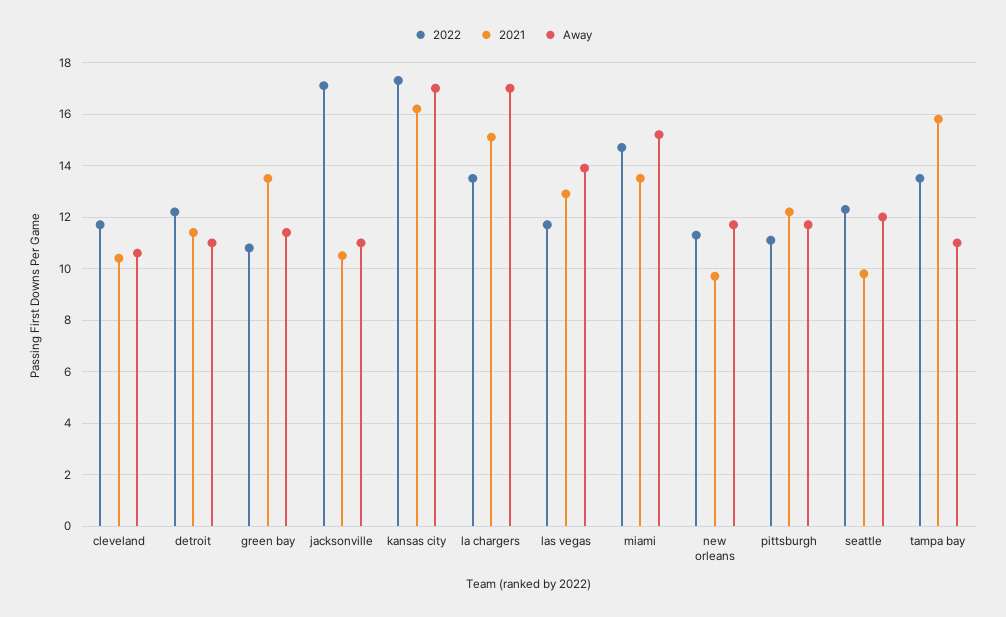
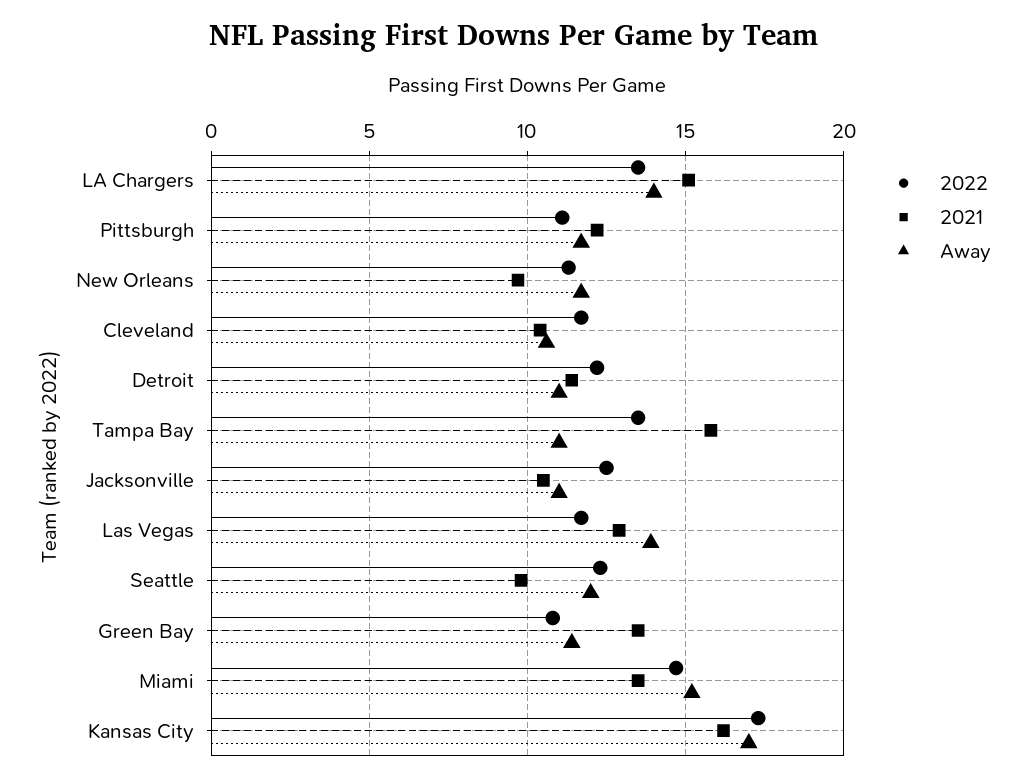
  {
    "2022": {
      "cleveland": 11.5,
      "detroit": 12,
      "green bay": 11,
-     "jacksonville": 17,
+     "jacksonville": 12.5,
      "kansas city": 17.5,
      "la chargers": 13.5,
      "las vegas": 11.5,
      "miami": 14.5,
      "new orleans": 11.5,
      "pittsburgh": 11,
      "seattle": 12.5,
      "tampa bay": 13.5
    },
    "2021": {
      "cleveland": 10.5,
      "detroit": 11.5,
      "green bay": 13.5,
      "jacksonville": 10.5,
      "kansas city": 16,
      "la chargers": 15,
      "las vegas": 13,
      "miami": 13.5,
      "new orleans": 9.5,
      "pittsburgh": 12,
      "seattle": 10,
      "tampa bay": 16
    },
    "Away": {
      "cleveland": 10.5,
      "detroit": 11,
      "green bay": 11.5,
      "jacksonville": 11,
      "kansas city": 17,
-     "la chargers": 17,
+     "la chargers": 14,
      "las vegas": 14,
      "miami": 15,
      "new orleans": 11.5,
      "pittsburgh": 11.5,
      "seattle": 12,
      "tampa bay": 11
    }
  }

